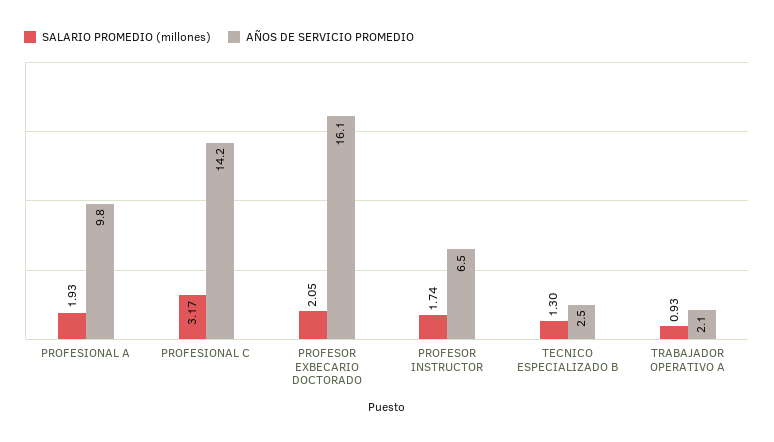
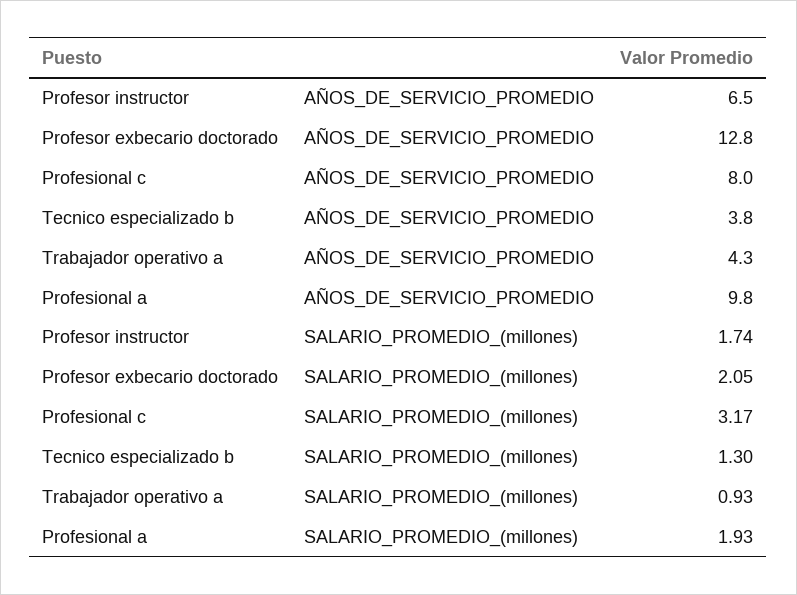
  {
    "SALARIO PROMEDIO (millones)": {
      "PROFESIONAL A": 1.93,
      "PROFESIONAL C": 3.17,
      "PROFESOR EXBECARIO DOCTORADO": 2.05,
      "PROFESOR INSTRUCTOR": 1.74,
      "TECNICO ESPECIALIZADO B": 1.3,
      "TRABAJADOR OPERATIVO A": 0.93
    },
    "AÑOS DE SERVICIO PROMEDIO": {
      "PROFESIONAL A": 9.8,
-     "PROFESIONAL C": 14.2,
+     "PROFESIONAL C": 8,
-     "PROFESOR EXBECARIO DOCTORADO": 16.1,
+     "PROFESOR EXBECARIO DOCTORADO": 12.8,
      "PROFESOR INSTRUCTOR": 6.5,
-     "TECNICO ESPECIALIZADO B": 2.5,
+     "TECNICO ESPECIALIZADO B": 3.8,
-     "TRABAJADOR OPERATIVO A": 2.1
+     "TRABAJADOR OPERATIVO A": 4.3
    }
  }

